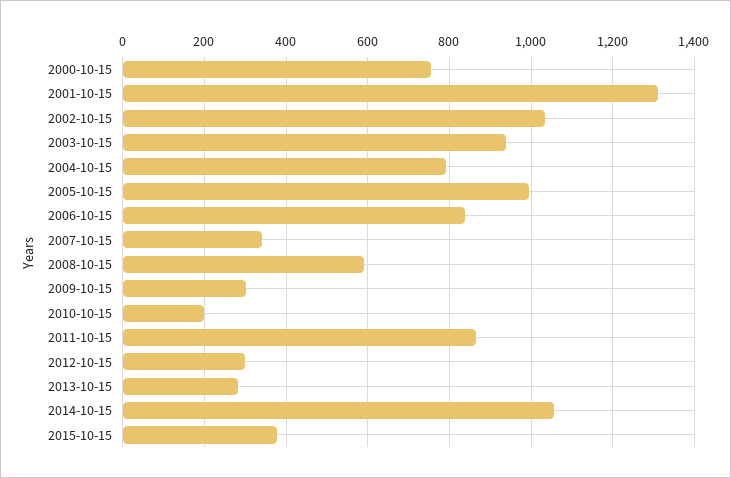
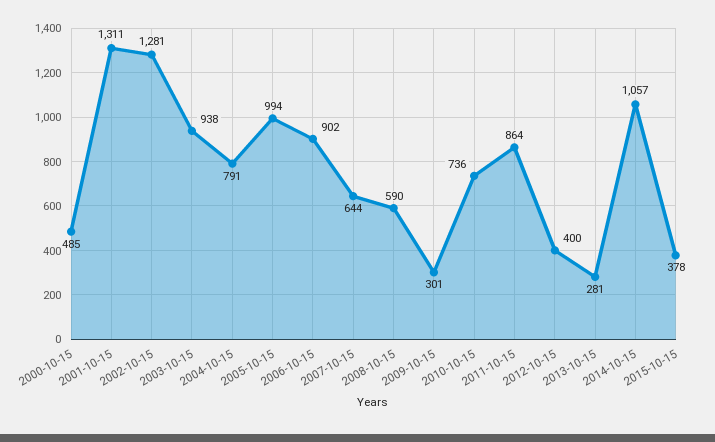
  {
-   "2000-10-15": 760,
+   "2000-10-15": 485,
    "2001-10-15": 1311,
-   "2002-10-15": 1040,
+   "2002-10-15": 1281,
    "2003-10-15": 938,
    "2004-10-15": 791,
    "2005-10-15": 994,
-   "2006-10-15": 840,
+   "2006-10-15": 902,
-   "2007-10-15": 340,
+   "2007-10-15": 644,
    "2008-10-15": 590,
    "2009-10-15": 301,
-   "2010-10-15": 200,
+   "2010-10-15": 736,
    "2011-10-15": 864,
-   "2012-10-15": 300,
+   "2012-10-15": 400,
    "2013-10-15": 281,
    "2014-10-15": 1057,
    "2015-10-15": 378
  }

